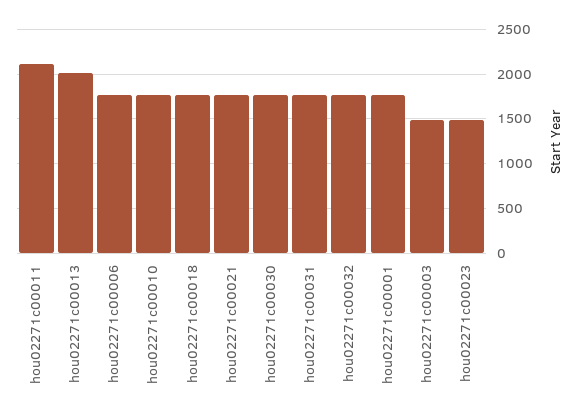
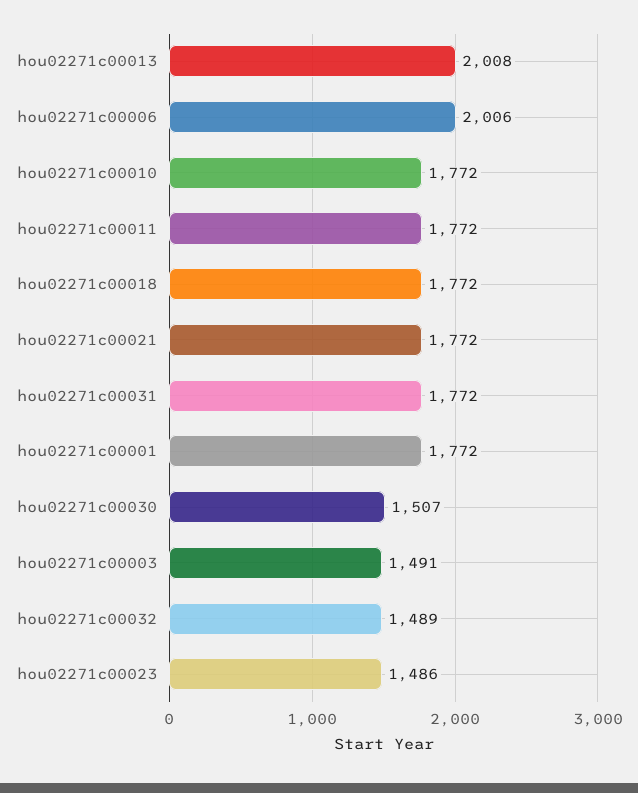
  {
-   "hou02271c00011": 2100,
+   "hou02271c00011": 1772,
    "hou02271c00013": 2008,
-   "hou02271c00006": 1800,
+   "hou02271c00006": 2006,
    "hou02271c00010": 1772,
    "hou02271c00018": 1772,
    "hou02271c00021": 1772,
-   "hou02271c00030": 1800,
+   "hou02271c00030": 1507,
    "hou02271c00031": 1772,
-   "hou02271c00032": 1800,
+   "hou02271c00032": 1489,
    "hou02271c00001": 1772,
    "hou02271c00003": 1491,
    "hou02271c00023": 1486
  }

